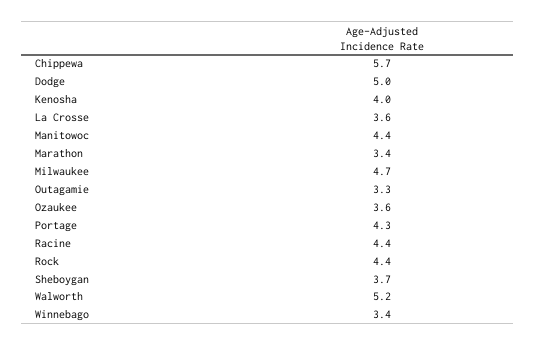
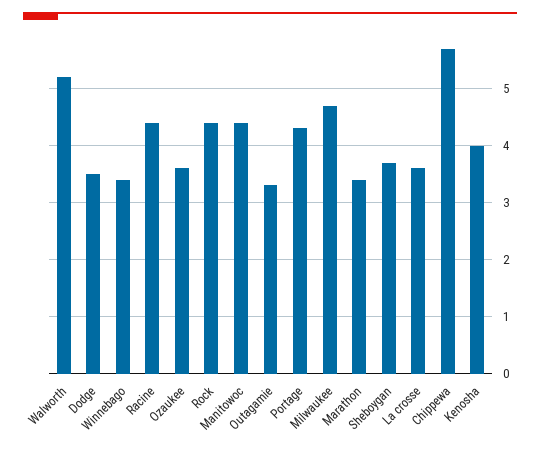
  {
    "Chippewa": 5.7,
-   "Dodge": 5,
+   "Dodge": 3.5,
    "Kenosha": 4,
    "La Crosse": 3.6,
    "Manitowoc": 4.4,
    "Marathon": 3.4,
    "Milwaukee": 4.7,
    "Outagamie": 3.3,
    "Ozaukee": 3.6,
    "Portage": 4.3,
    "Racine": 4.4,
    "Rock": 4.4,
    "Sheboygan": 3.7,
    "Walworth": 5.2,
    "Winnebago": 3.4
  }

